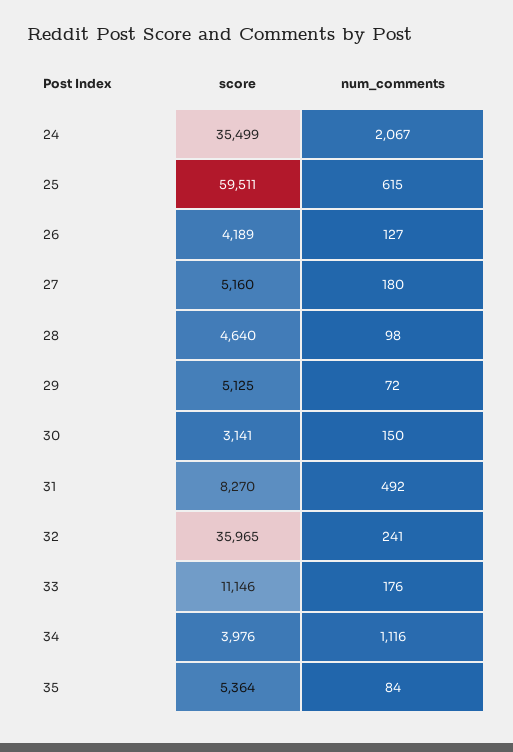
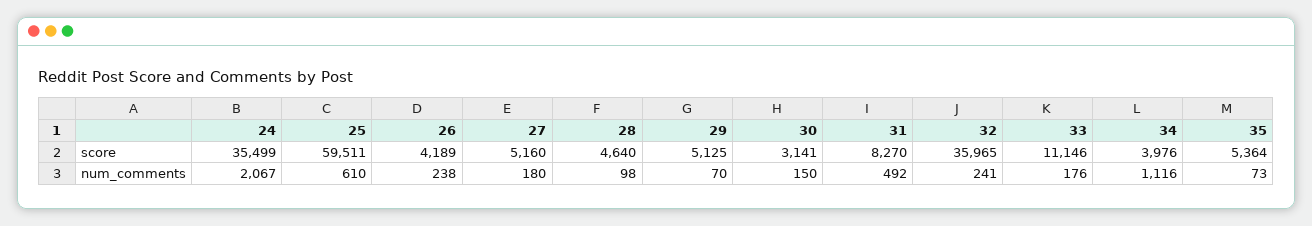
  {
    "score": {
      "24": 35499,
      "25": 59511,
      "26": 4189,
      "27": 5160,
      "28": 4640,
      "29": 5125,
      "30": 3141,
      "31": 8270,
      "32": 35965,
      "33": 11146,
      "34": 3976,
      "35": 5364
    },
    "num_comments": {
      "24": 2067,
-     "25": 615,
+     "25": 610,
-     "26": 127,
+     "26": 238,
      "27": 180,
      "28": 98,
-     "29": 72,
+     "29": 70,
      "30": 150,
      "31": 492,
      "32": 241,
      "33": 176,
      "34": 1116,
-     "35": 84
+     "35": 73
    }
  }

